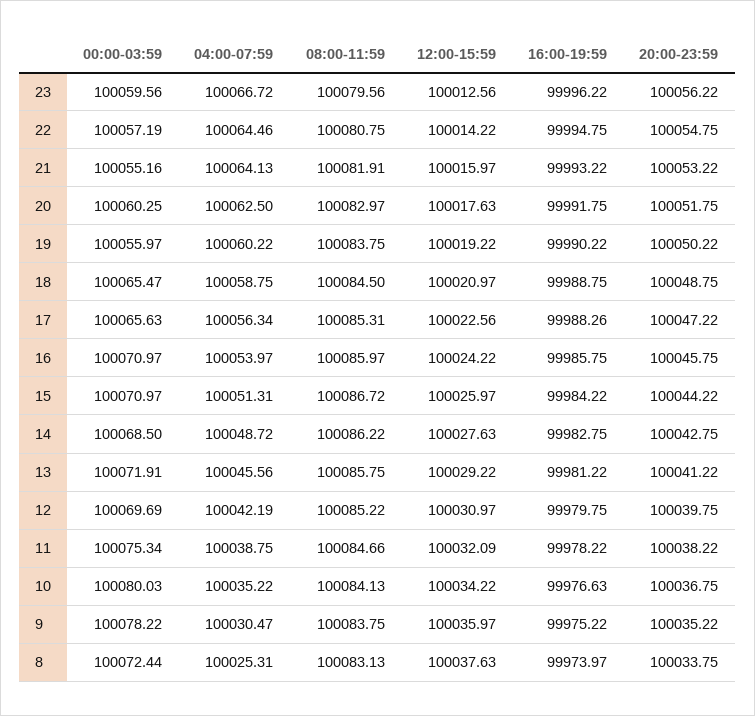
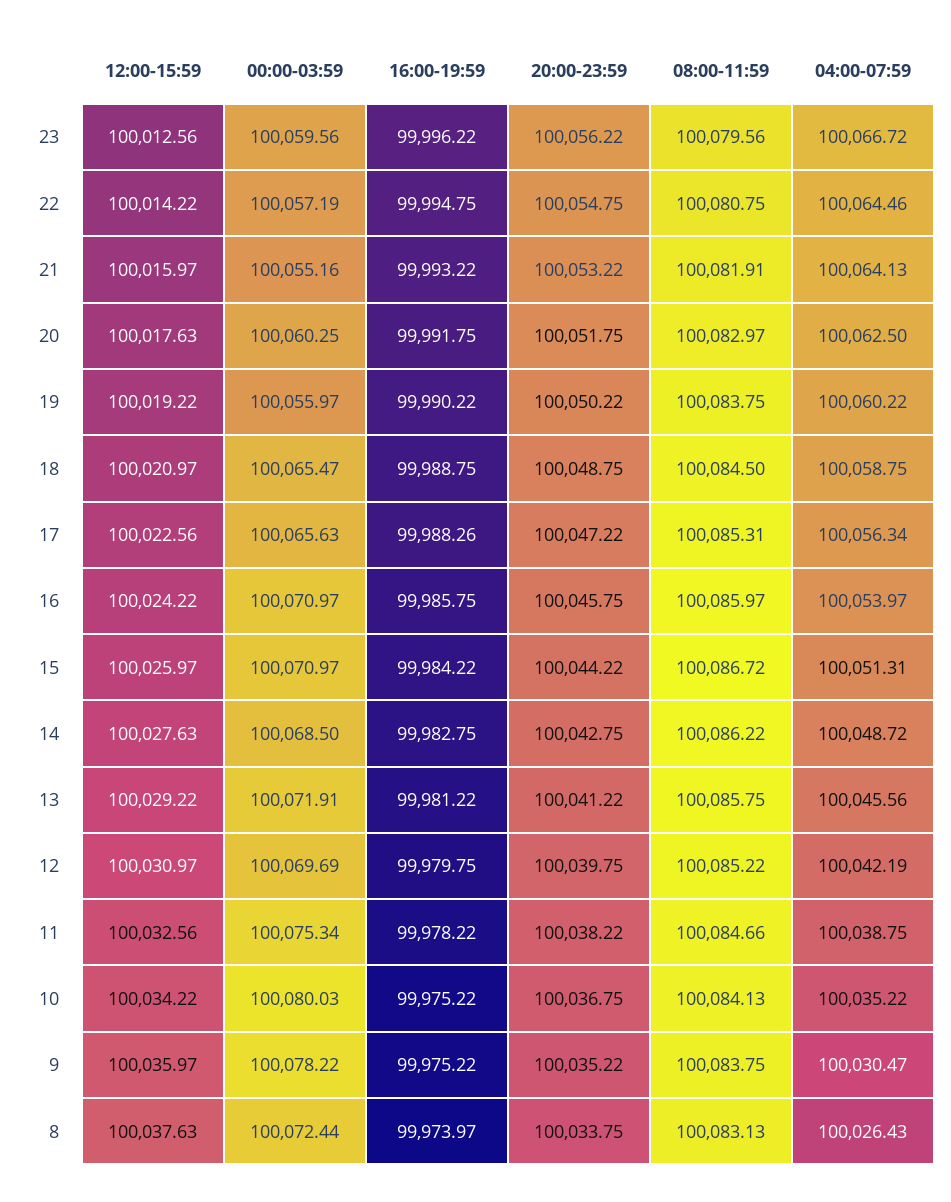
  {
    "00:00-03:59": {
      "23": 100059.56,
      "22": 100057.19,
      "21": 100055.16,
      "20": 100060.25,
      "19": 100055.97,
      "18": 100065.47,
      "17": 100065.63,
      "16": 100070.97,
      "15": 100070.97,
      "14": 100068.5,
      "13": 100071.91,
      "12": 100069.69,
      "11": 100075.34,
      "10": 100080.03,
      "9": 100078.22,
      "8": 100072.44
    },
    "04:00-07:59": {
      "23": 100066.72,
      "22": 100064.46,
      "21": 100064.13,
      "20": 100062.5,
      "19": 100060.22,
      "18": 100058.75,
      "17": 100056.34,
      "16": 100053.97,
      "15": 100051.31,
      "14": 100048.72,
      "13": 100045.56,
      "12": 100042.19,
      "11": 100038.75,
      "10": 100035.22,
      "9": 100030.47,
-     "8": 100025.31
+     "8": 100026.43
    },
    "08:00-11:59": {
      "23": 100079.56,
      "22": 100080.75,
      "21": 100081.91,
      "20": 100082.97,
      "19": 100083.75,
      "18": 100084.5,
      "17": 100085.31,
      "16": 100085.97,
      "15": 100086.72,
      "14": 100086.22,
      "13": 100085.75,
      "12": 100085.22,
      "11": 100084.66,
      "10": 100084.13,
      "9": 100083.75,
      "8": 100083.13
    },
    "12:00-15:59": {
      "23": 100012.56,
      "22": 100014.22,
      "21": 100015.97,
      "20": 100017.63,
      "19": 100019.22,
      "18": 100020.97,
      "17": 100022.56,
      "16": 100024.22,
      "15": 100025.97,
      "14": 100027.63,
      "13": 100029.22,
      "12": 100030.97,
-     "11": 100032.09,
+     "11": 100032.56,
      "10": 100034.22,
      "9": 100035.97,
      "8": 100037.63
    },
    "16:00-19:59": {
      "23": 99996.22,
      "22": 99994.75,
      "21": 99993.22,
      "20": 99991.75,
      "19": 99990.22,
      "18": 99988.75,
      "17": 99988.26,
      "16": 99985.75,
      "15": 99984.22,
      "14": 99982.75,
      "13": 99981.22,
      "12": 99979.75,
      "11": 99978.22,
-     "10": 99976.63,
+     "10": 99975.22,
      "9": 99975.22,
      "8": 99973.97
    },
    "20:00-23:59": {
      "23": 100056.22,
      "22": 100054.75,
      "21": 100053.22,
      "20": 100051.75,
      "19": 100050.22,
      "18": 100048.75,
      "17": 100047.22,
      "16": 100045.75,
      "15": 100044.22,
      "14": 100042.75,
      "13": 100041.22,
      "12": 100039.75,
      "11": 100038.22,
      "10": 100036.75,
      "9": 100035.22,
      "8": 100033.75
    }
  }

